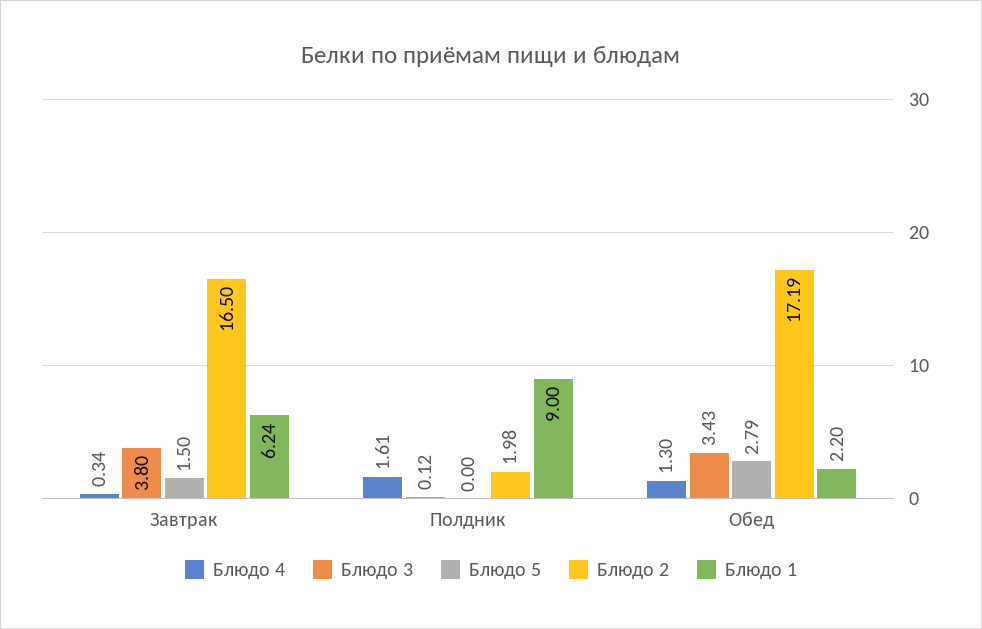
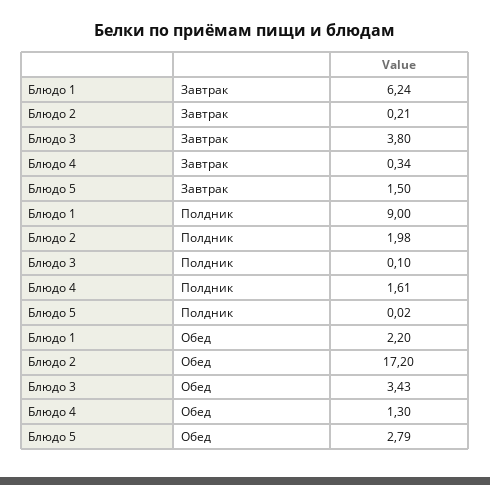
  {
    "Блюдо 4": {
      "Завтрак": 0.34,
      "Полдник": 1.61,
      "Обед": 1.3
    },
    "Блюдо 3": {
      "Завтрак": 3.8,
-     "Полдник": 0.12,
+     "Полдник": 0.1,
      "Обед": 3.43
    },
    "Блюдо 5": {
      "Завтрак": 1.5,
-     "Полдник": 0,
+     "Полдник": 0.02,
      "Обед": 2.79
    },
    "Блюдо 2": {
-     "Завтрак": 16.5,
+     "Завтрак": 0.21,
      "Полдник": 1.98,
-     "Обед": 17.19
+     "Обед": 17.2
    },
    "Блюдо 1": {
      "Завтрак": 6.24,
      "Полдник": 9,
      "Обед": 2.2
    }
  }

